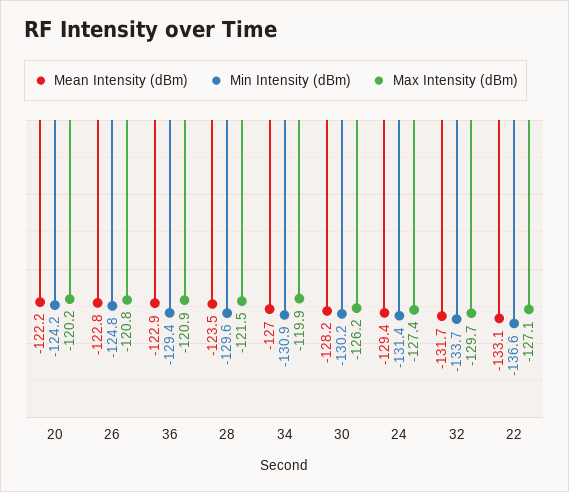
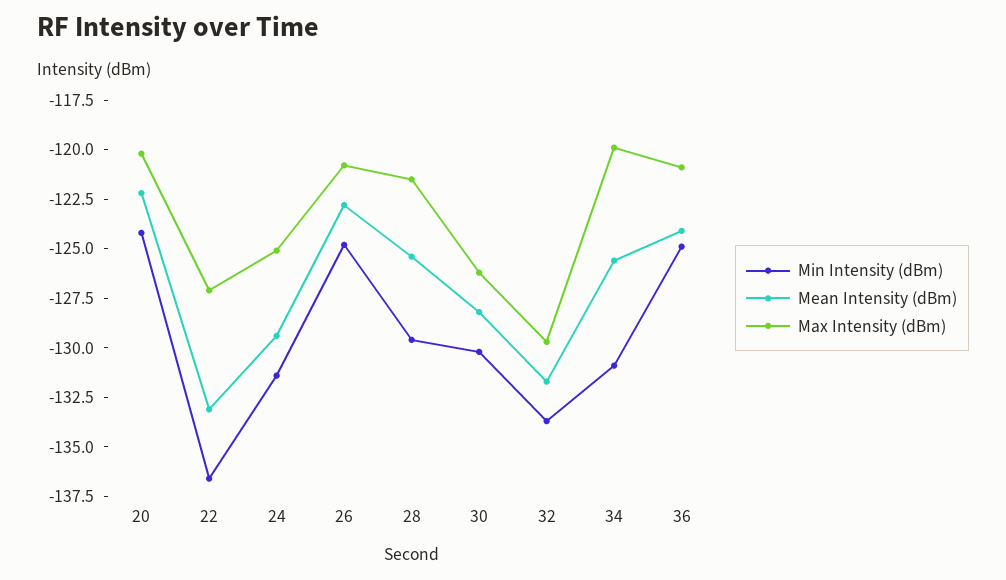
  {
    "Mean Intensity (dBm)": {
      "20": -122.2,
      "26": -122.8,
-     "36": -122.9,
+     "36": -124,
-     "28": -123.5,
+     "28": -125.5,
-     "34": -127,
+     "34": -125.5,
      "30": -128.2,
      "24": -129.4,
      "32": -131.7,
      "22": -133.1
    },
    "Min Intensity (dBm)": {
      "20": -124.2,
      "26": -124.8,
-     "36": -129.4,
+     "36": -125,
      "28": -129.6,
      "34": -130.9,
      "30": -130.2,
      "24": -131.4,
      "32": -133.7,
      "22": -136.6
    },
    "Max Intensity (dBm)": {
      "20": -120.2,
      "26": -120.8,
      "36": -120.9,
      "28": -121.5,
      "34": -119.9,
      "30": -126.2,
-     "24": -127.4,
+     "24": -125,
      "32": -129.7,
      "22": -127.1
    }
  }

